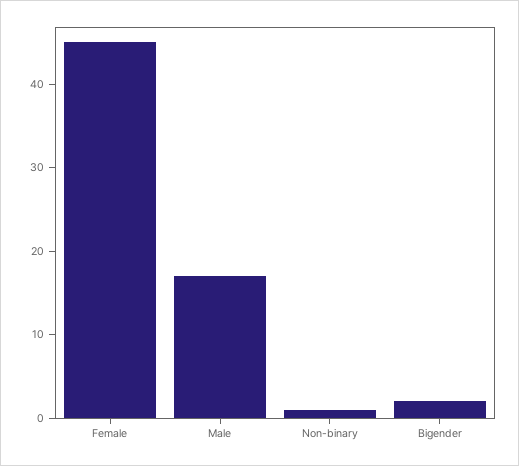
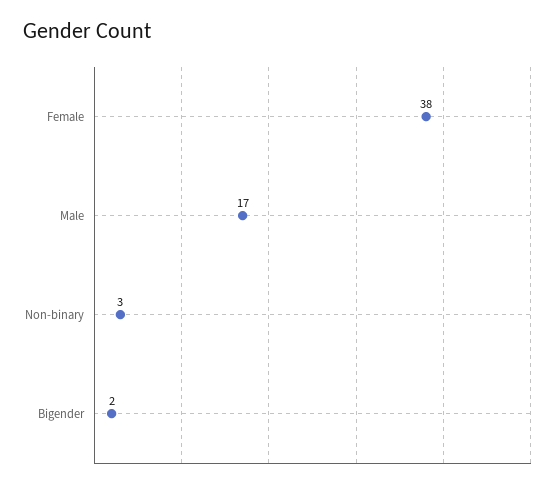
  {
-   "Female": 45,
+   "Female": 38,
    "Male": 17,
-   "Non-binary": 1,
+   "Non-binary": 3,
    "Bigender": 2
  }

